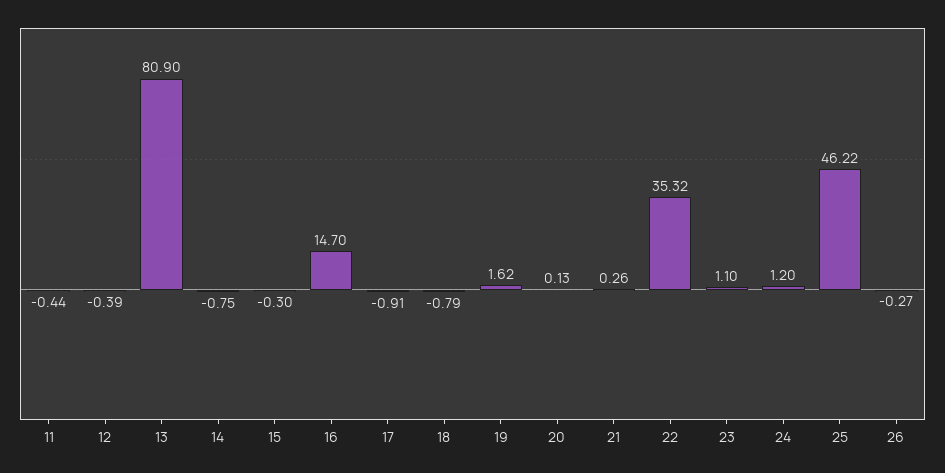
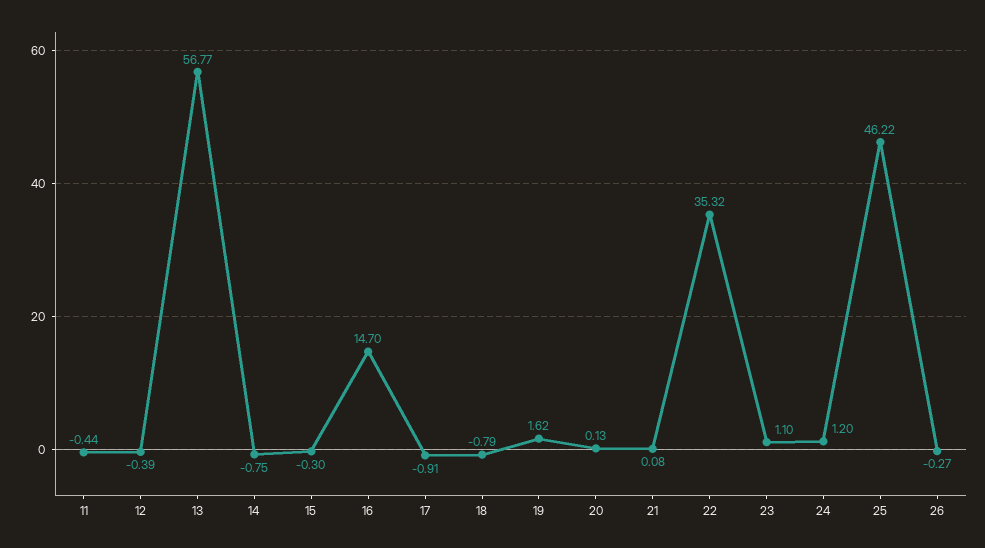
  {
    "11": -0.44,
    "12": -0.39,
-   "13": 80.9,
+   "13": 56.77,
    "14": -0.75,
    "15": -0.3,
    "16": 14.7,
    "17": -0.91,
    "18": -0.79,
    "19": 1.62,
    "20": 0.13,
-   "21": 0.26,
+   "21": 0.08,
    "22": 35.32,
    "23": 1.1,
    "24": 1.2,
    "25": 46.22,
    "26": -0.27
  }

